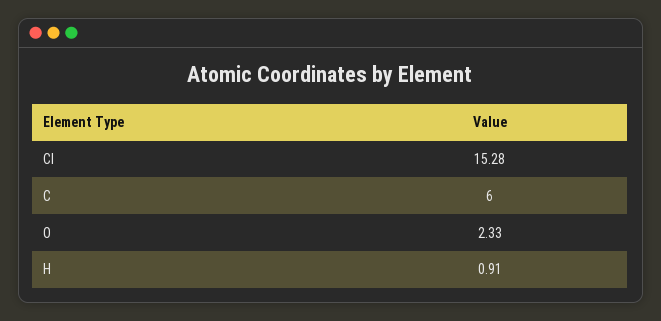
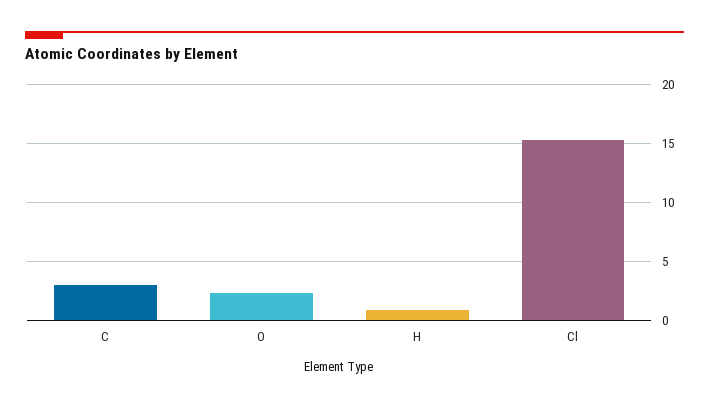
  {
    "Cl": 15.28,
-   "C": 6,
+   "C": 3,
    "O": 2.33,
    "H": 0.91
  }

